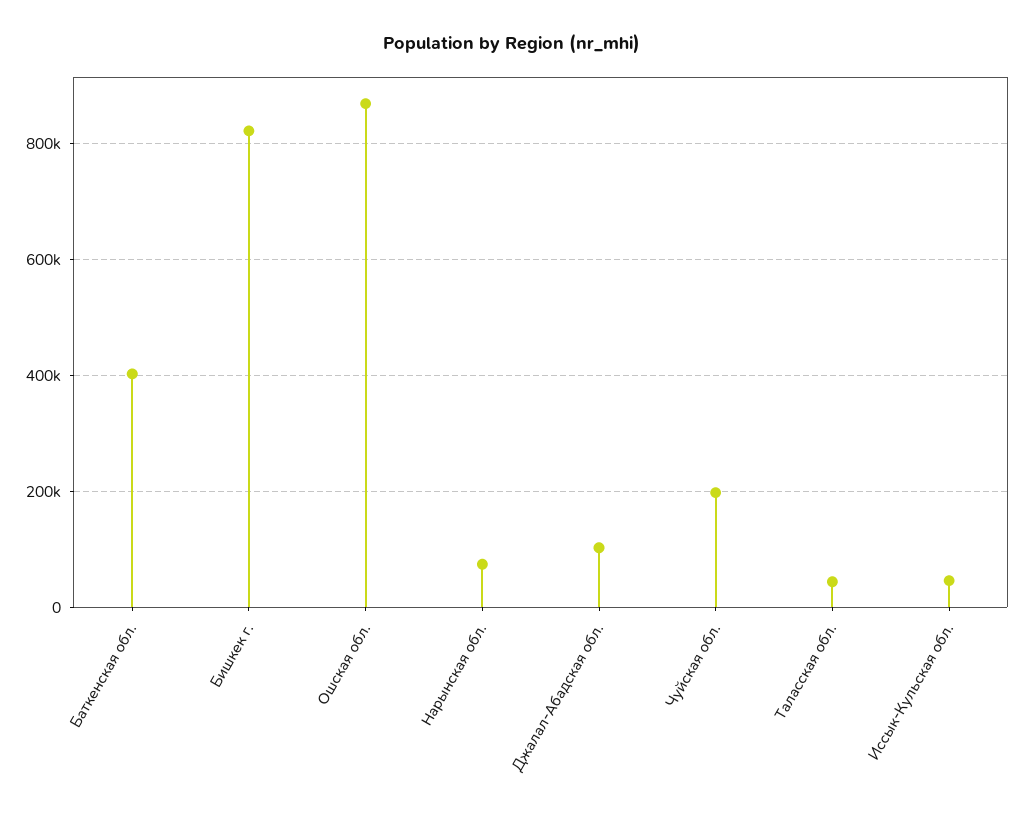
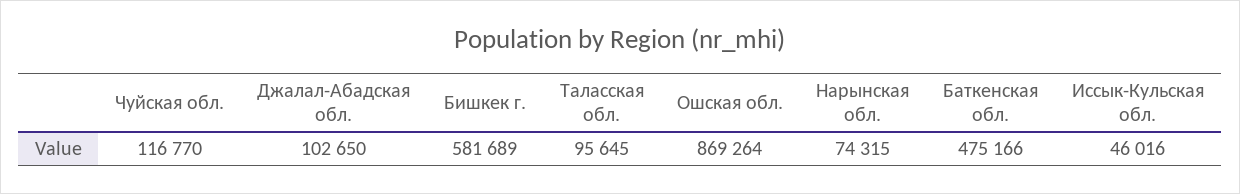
  {
-   "Баткенская обл.": 400000,
+   "Баткенская обл.": 475166,
-   "Бишкек г.": 820000,
+   "Бишкек г.": 581689,
    "Ошская обл.": 869264,
    "Нарынская обл.": 74315,
    "Джалал-Абадская обл.": 102650,
-   "Чуйская обл.": 200000,
+   "Чуйская обл.": 116770,
-   "Таласская обл.": 40000,
+   "Таласская обл.": 95645,
    "Иссык-Кульская обл.": 46016
  }

